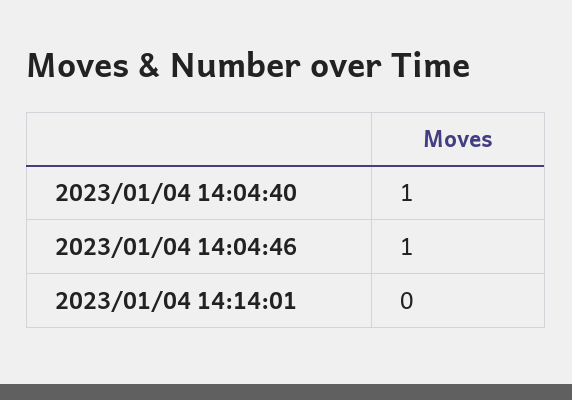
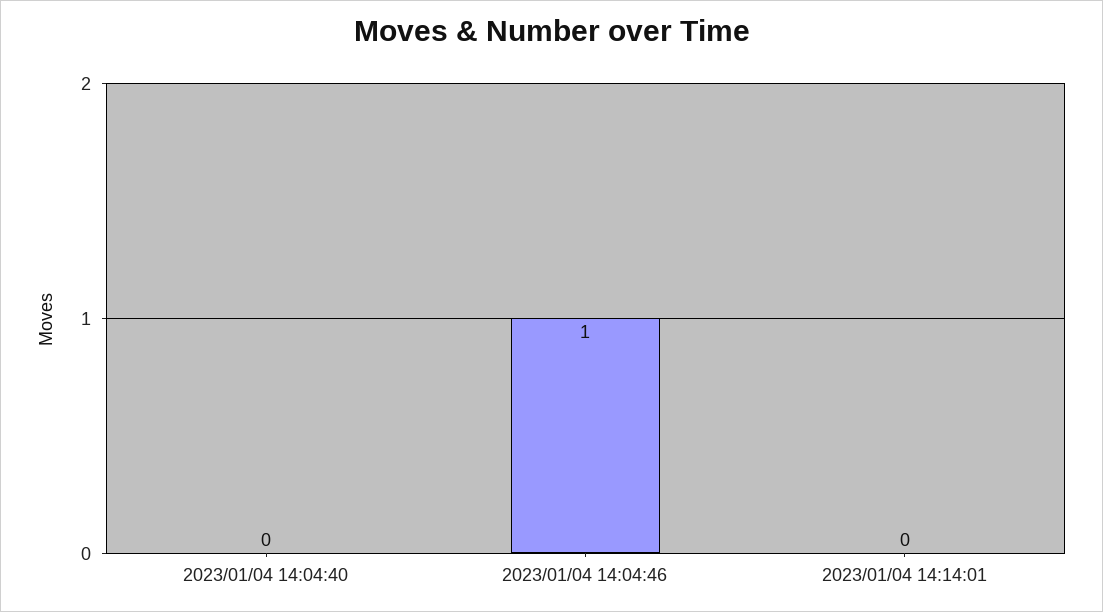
  {
-   "2023/01/04 14:04:40": 1,
+   "2023/01/04 14:04:40": 0,
    "2023/01/04 14:04:46": 1,
    "2023/01/04 14:14:01": 0
  }

